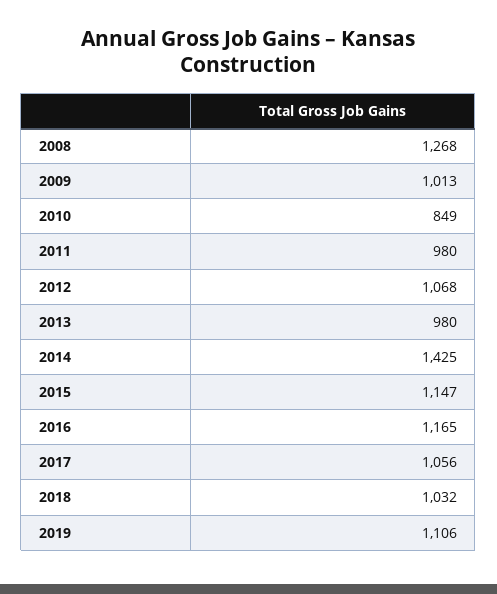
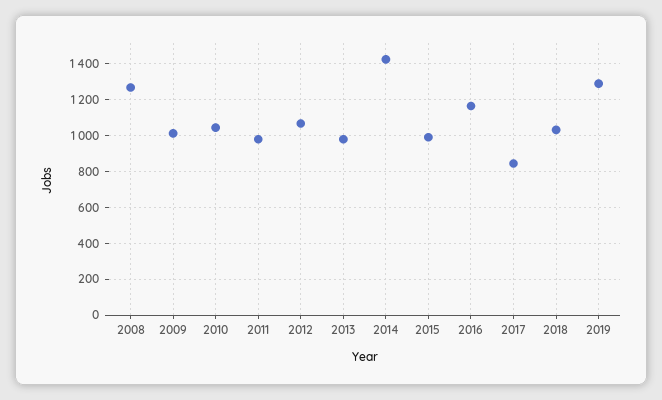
  {
    "2008": 1268,
    "2009": 1013,
-   "2010": 849,
+   "2010": 1050,
    "2011": 980,
    "2012": 1068,
    "2013": 980,
    "2014": 1425,
-   "2015": 1147,
+   "2015": 1000,
    "2016": 1165,
-   "2017": 1056,
+   "2017": 850,
    "2018": 1032,
-   "2019": 1106
+   "2019": 1300
  }

